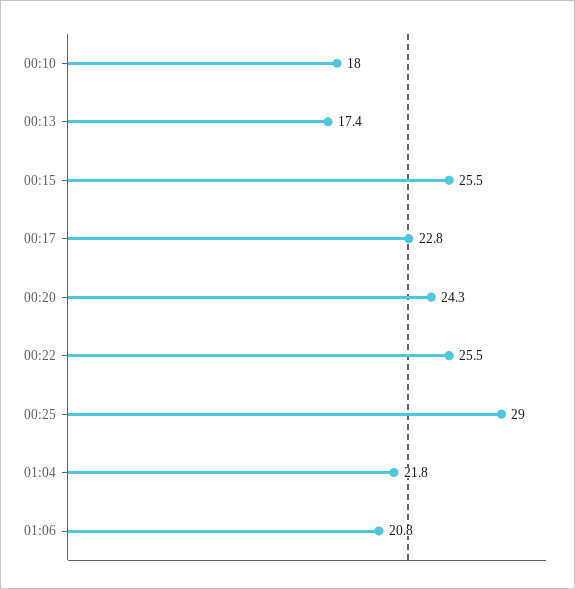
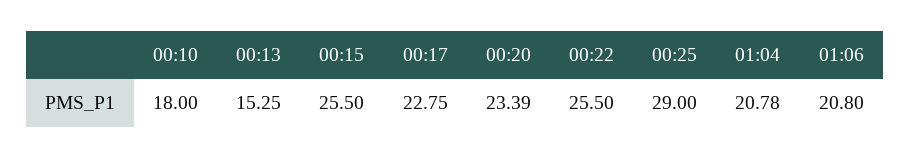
  {
    "00:10": 18,
-   "00:13": 17.4,
+   "00:13": 15.25,
    "00:15": 25.5,
    "00:17": 22.75,
-   "00:20": 24.3,
+   "00:20": 23.39,
    "00:22": 25.5,
    "00:25": 29,
-   "01:04": 21.8,
+   "01:04": 20.78,
    "01:06": 20.8
  }

